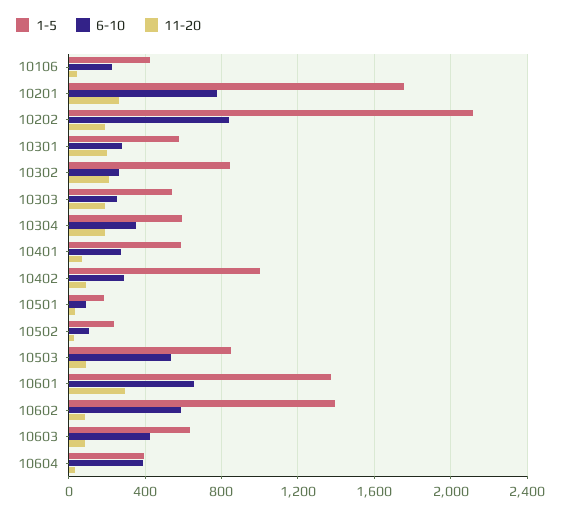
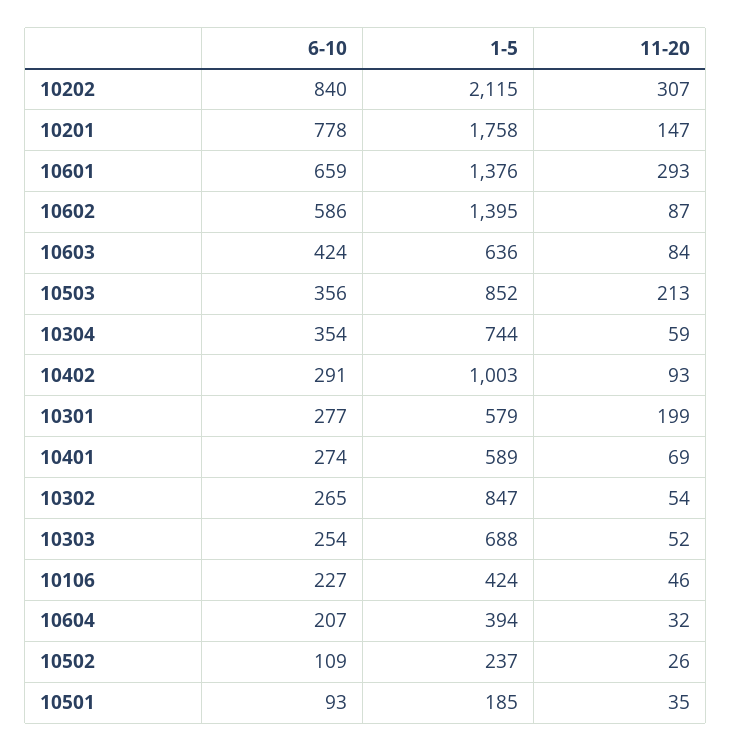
  {
    "1-5": {
      "10106": 424,
      "10201": 1758,
      "10202": 2115,
      "10301": 579,
      "10302": 847,
-     "10303": 550,
+     "10303": 688,
-     "10304": 600,
+     "10304": 744,
      "10401": 589,
      "10402": 1003,
      "10501": 185,
      "10502": 237,
      "10503": 852,
      "10601": 1376,
      "10602": 1395,
      "10603": 636,
      "10604": 394
    },
    "6-10": {
      "10106": 227,
      "10201": 778,
      "10202": 840,
      "10301": 277,
      "10302": 265,
      "10303": 254,
      "10304": 354,
      "10401": 274,
      "10402": 291,
      "10501": 93,
      "10502": 109,
-     "10503": 550,
+     "10503": 356,
      "10601": 659,
      "10602": 586,
      "10603": 424,
-     "10604": 400
+     "10604": 207
    },
    "11-20": {
      "10106": 46,
-     "10201": 250,
+     "10201": 147,
-     "10202": 200,
+     "10202": 307,
      "10301": 199,
-     "10302": 200,
+     "10302": 54,
-     "10303": 200,
+     "10303": 52,
-     "10304": 200,
+     "10304": 59,
      "10401": 69,
      "10402": 93,
      "10501": 35,
      "10502": 26,
-     "10503": 100,
+     "10503": 213,
      "10601": 293,
      "10602": 87,
      "10603": 84,
      "10604": 32
    }
  }

